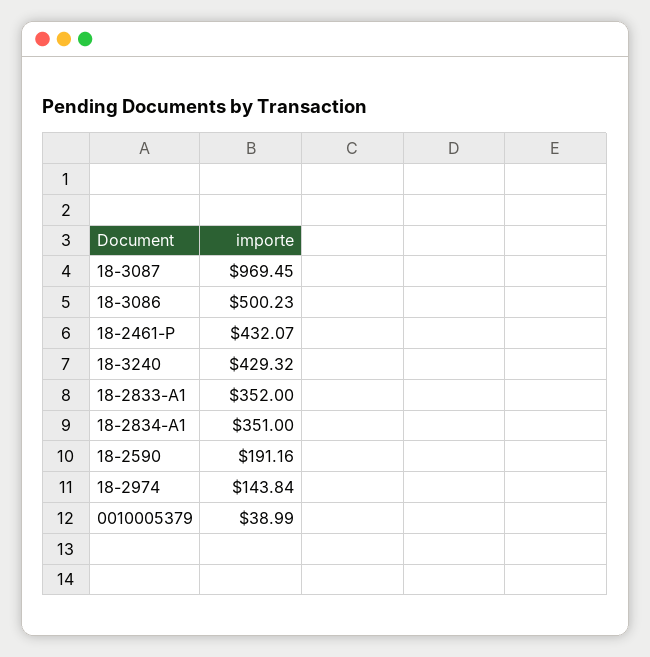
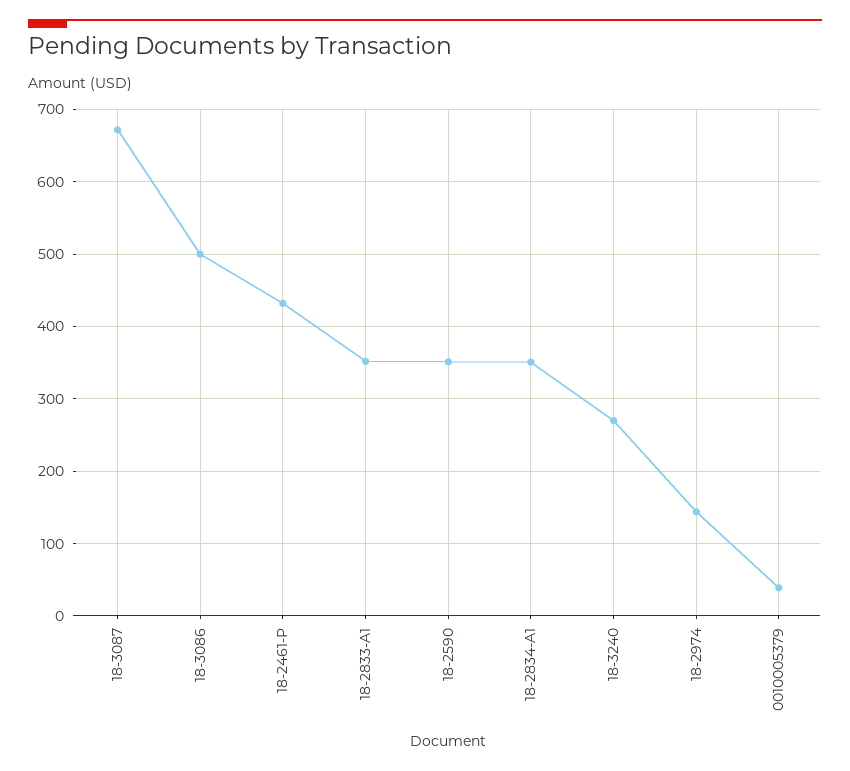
  {
-   "18-3087": 969.45,
+   "18-3087": 670,
    "18-3086": 500.23,
    "18-2461-P": 432.07,
-   "18-3240": 429.32,
+   "18-3240": 270,
    "18-2833-A1": 352,
    "18-2834-A1": 351,
-   "18-2590": 191.16,
+   "18-2590": 350,
    "18-2974": 143.84,
    "0010005379": 38.99
  }

